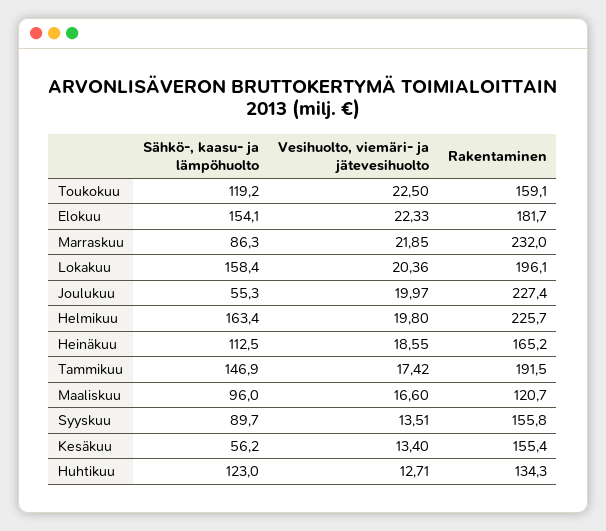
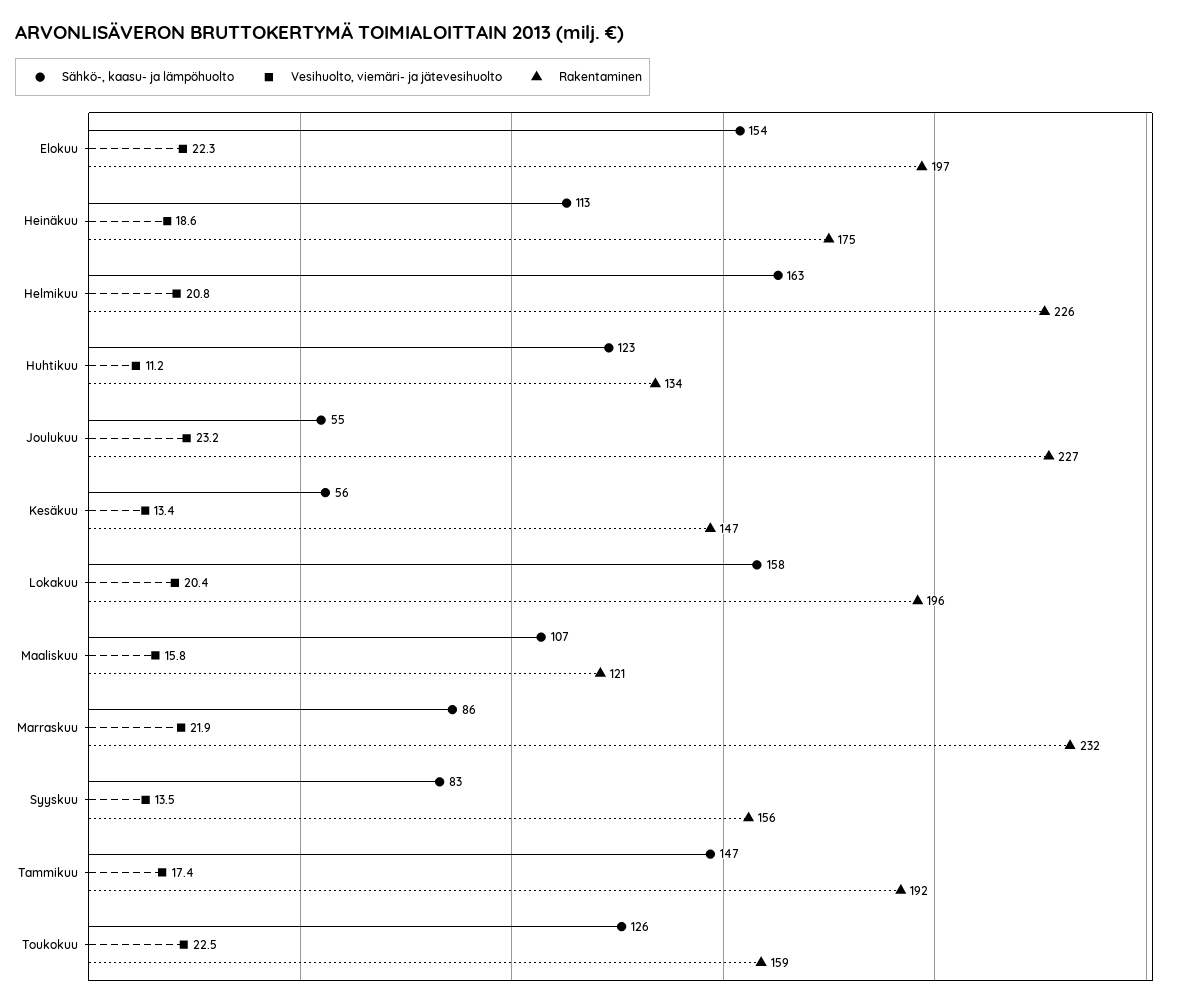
  {
    "Sähkö-, kaasu- ja lämpöhuolto": {
-     "Toukokuu": 119.2,
+     "Toukokuu": 126,
      "Elokuu": 154.1,
      "Marraskuu": 86.3,
      "Lokakuu": 158.4,
      "Joulukuu": 55.3,
      "Helmikuu": 163.4,
      "Heinäkuu": 112.5,
      "Tammikuu": 146.9,
-     "Maaliskuu": 96,
+     "Maaliskuu": 107,
-     "Syyskuu": 89.7,
+     "Syyskuu": 83,
      "Kesäkuu": 56.2,
      "Huhtikuu": 123
    },
    "Vesihuolto, viemäri- ja jätevesihuolto": {
      "Toukokuu": 22.5,
      "Elokuu": 22.33,
      "Marraskuu": 21.85,
      "Lokakuu": 20.36,
-     "Joulukuu": 19.97,
+     "Joulukuu": 23.2,
-     "Helmikuu": 19.8,
+     "Helmikuu": 20.8,
      "Heinäkuu": 18.55,
      "Tammikuu": 17.42,
-     "Maaliskuu": 16.6,
+     "Maaliskuu": 15.8,
      "Syyskuu": 13.51,
      "Kesäkuu": 13.4,
-     "Huhtikuu": 12.71
+     "Huhtikuu": 11.2
    },
    "Rakentaminen": {
      "Toukokuu": 159.1,
-     "Elokuu": 181.7,
+     "Elokuu": 197,
      "Marraskuu": 232,
      "Lokakuu": 196.1,
      "Joulukuu": 227.4,
      "Helmikuu": 225.7,
-     "Heinäkuu": 165.2,
+     "Heinäkuu": 175,
      "Tammikuu": 191.5,
      "Maaliskuu": 120.7,
      "Syyskuu": 155.8,
-     "Kesäkuu": 155.4,
+     "Kesäkuu": 147,
      "Huhtikuu": 134.3
    }
  }

